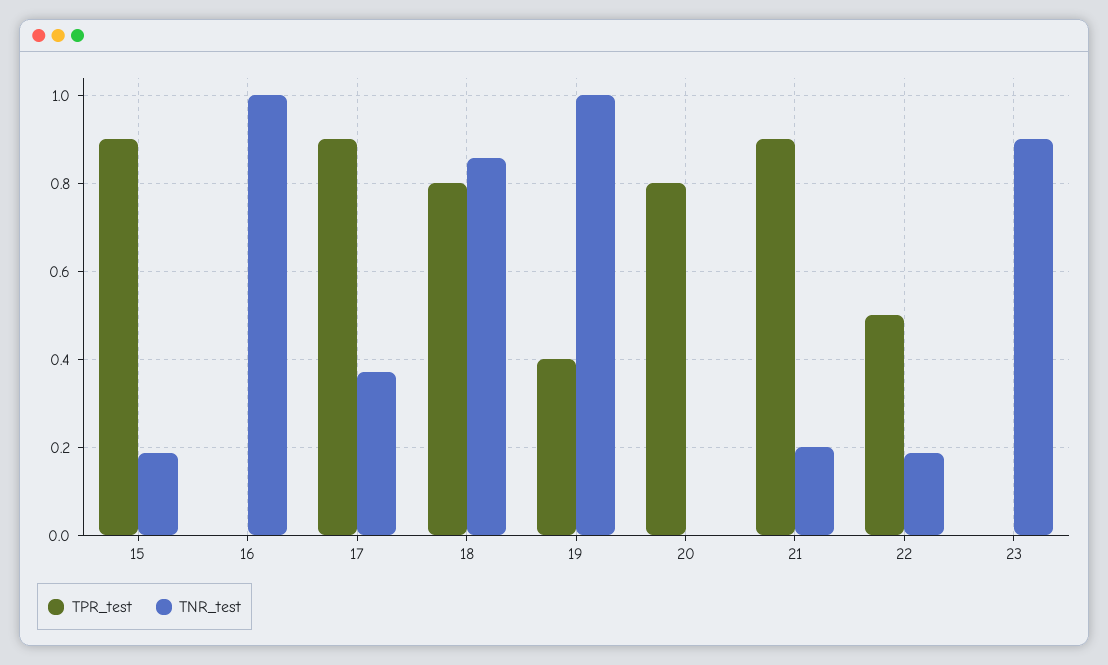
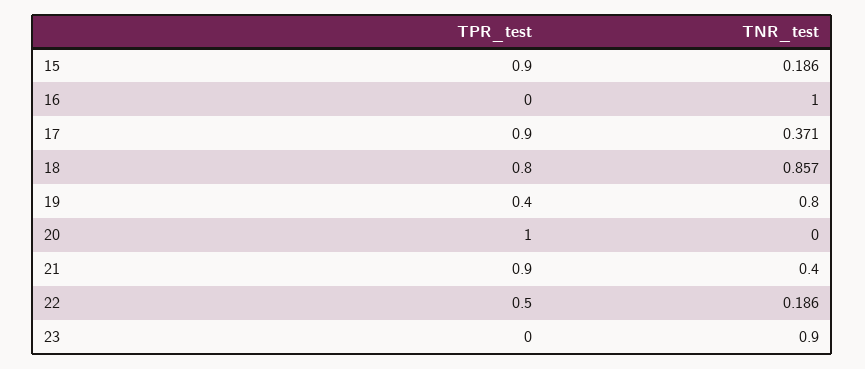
  {
    "TPR_test": {
      "15": 0.9,
      "16": 0,
      "17": 0.9,
      "18": 0.8,
      "19": 0.4,
-     "20": 0.8,
+     "20": 1,
      "21": 0.9,
      "22": 0.5,
      "23": 0
    },
    "TNR_test": {
      "15": 0.186,
      "16": 1,
      "17": 0.371,
      "18": 0.857,
-     "19": 1,
+     "19": 0.8,
      "20": 0,
-     "21": 0.2,
+     "21": 0.4,
      "22": 0.186,
      "23": 0.9
    }
  }

